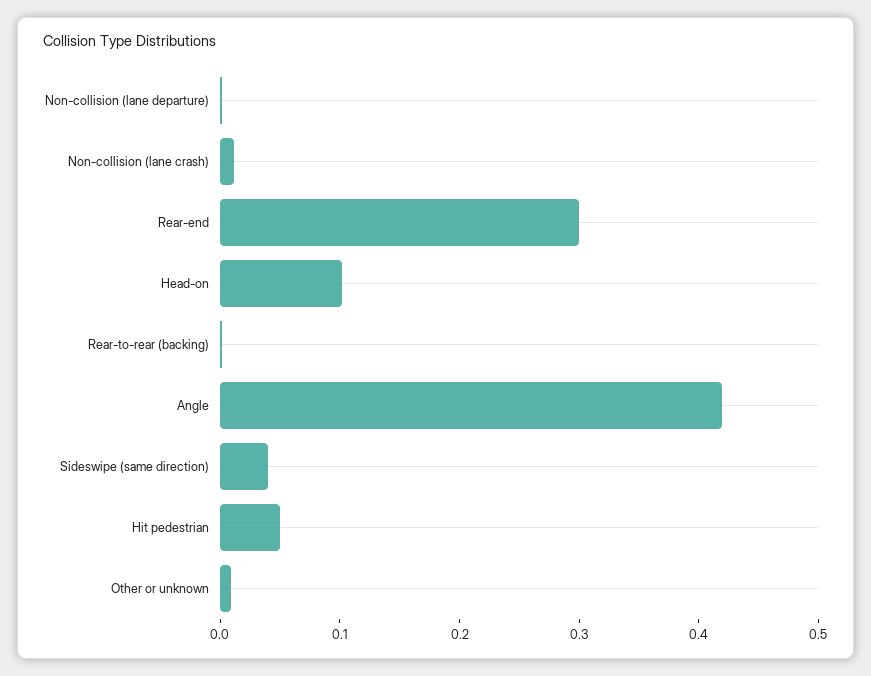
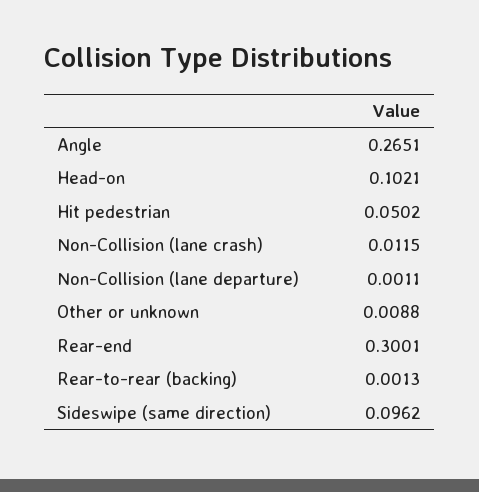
  {
    "Non-collision (lane departure)": 0.0011,
    "Non-collision (lane crash)": 0.0115,
    "Rear-end": 0.3001,
    "Head-on": 0.1021,
    "Rear-to-rear (backing)": 0.0013,
-   "Angle": 0.42,
+   "Angle": 0.2651,
-   "Sideswipe (same direction)": 0.04,
+   "Sideswipe (same direction)": 0.0962,
    "Hit pedestrian": 0.0502,
    "Other or unknown": 0.0088
  }

